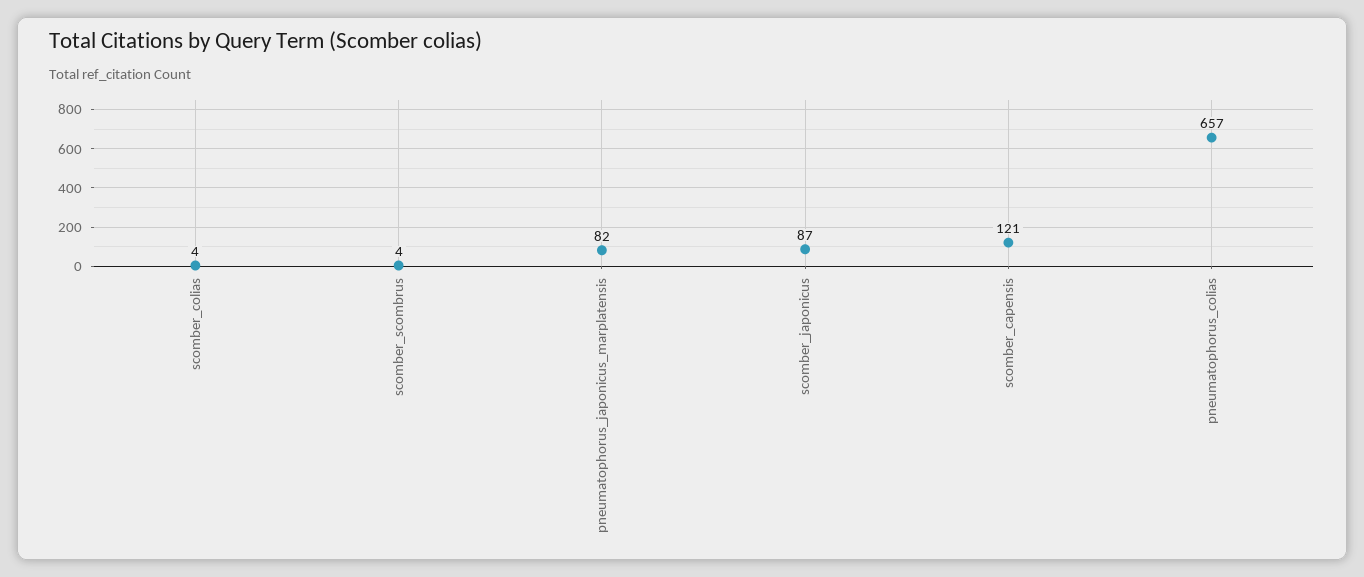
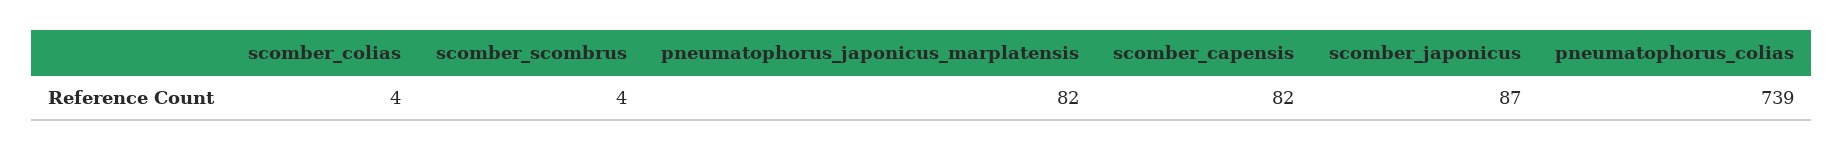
  {
    "scomber_colias": 4,
    "scomber_scombrus": 4,
    "pneumatophorus_japonicus_marplatensis": 82,
    "scomber_japonicus": 87,
-   "scomber_capensis": 121,
+   "scomber_capensis": 82,
-   "pneumatophorus_colias": 657
+   "pneumatophorus_colias": 739
  }

